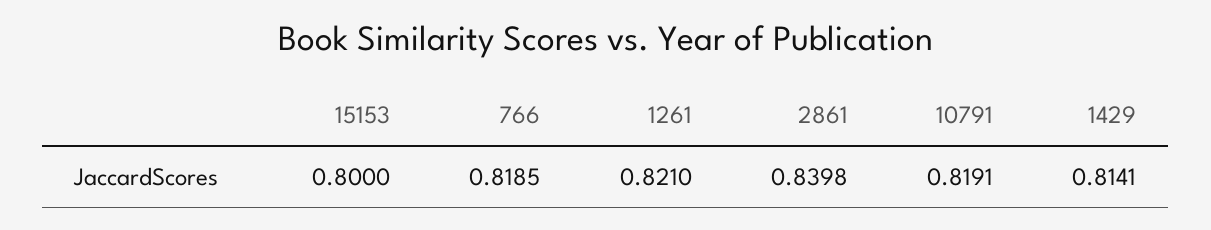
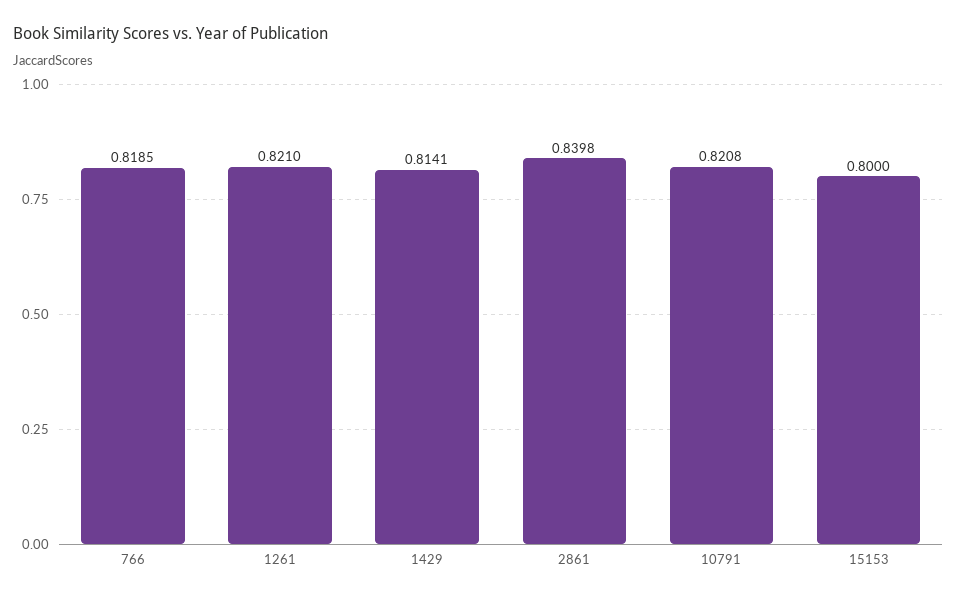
  {
    "15153": 0.8,
    "766": 0.8185,
    "1261": 0.821,
    "2861": 0.8398,
-   "10791": 0.8191,
+   "10791": 0.8208,
    "1429": 0.8141
  }

